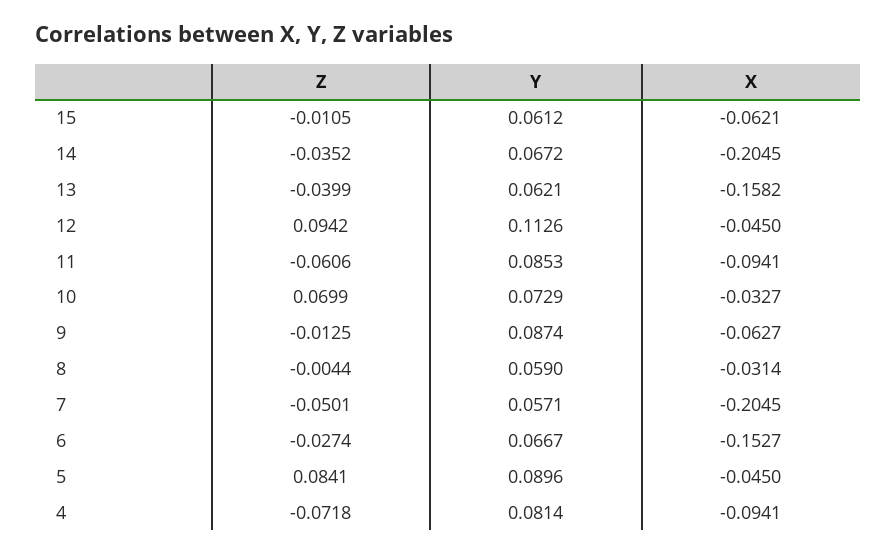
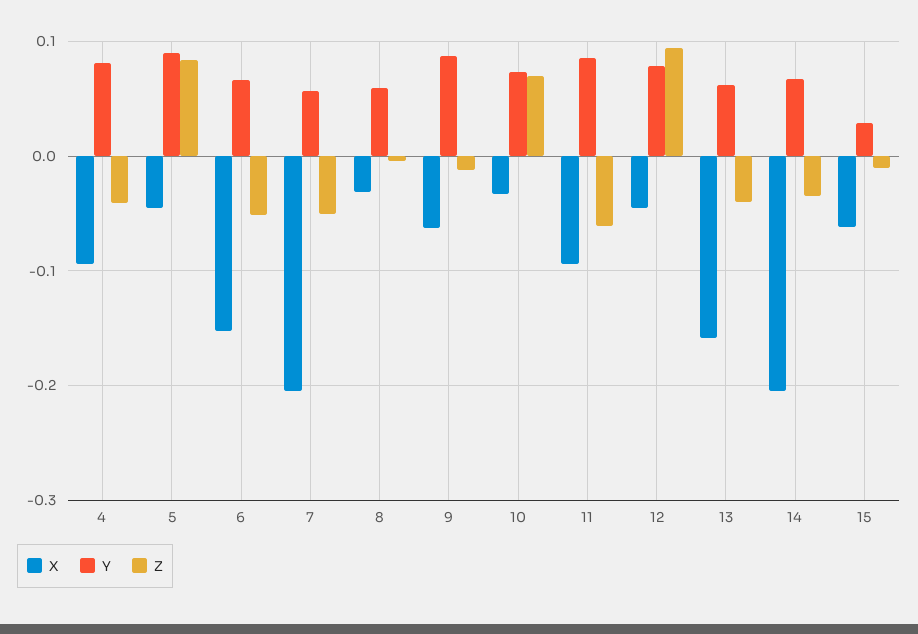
  {
    "Z": {
      "15": -0.0105,
      "14": -0.0352,
      "13": -0.0399,
      "12": 0.0942,
      "11": -0.0606,
      "10": 0.0699,
      "9": -0.0125,
      "8": -0.0044,
      "7": -0.0501,
-     "6": -0.0274,
+     "6": -0.05,
      "5": 0.0841,
-     "4": -0.0718
+     "4": -0.04
    },
    "Y": {
-     "15": 0.0612,
+     "15": 0.03,
      "14": 0.0672,
      "13": 0.0621,
-     "12": 0.1126,
+     "12": 0.08,
      "11": 0.0853,
      "10": 0.0729,
      "9": 0.0874,
      "8": 0.059,
      "7": 0.0571,
      "6": 0.0667,
      "5": 0.0896,
      "4": 0.0814
    },
    "X": {
      "15": -0.0621,
      "14": -0.2045,
      "13": -0.1582,
      "12": -0.045,
      "11": -0.0941,
      "10": -0.0327,
      "9": -0.0627,
      "8": -0.0314,
      "7": -0.2045,
      "6": -0.1527,
      "5": -0.045,
      "4": -0.0941
    }
  }

